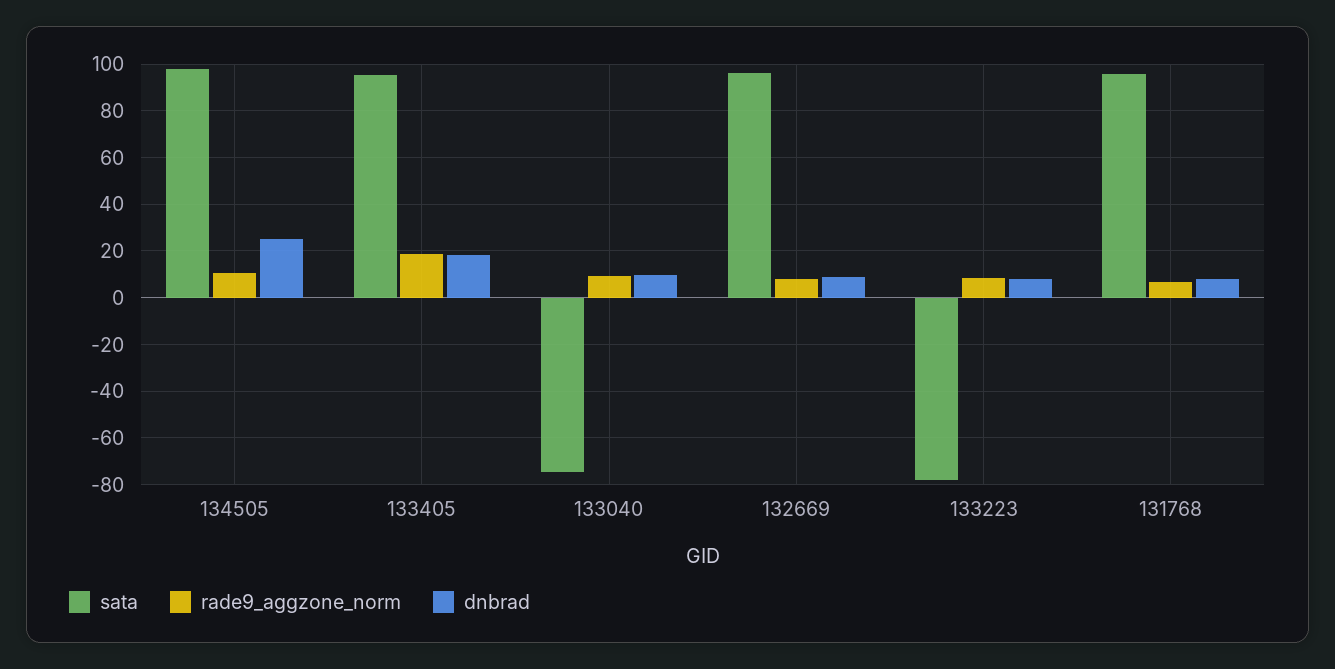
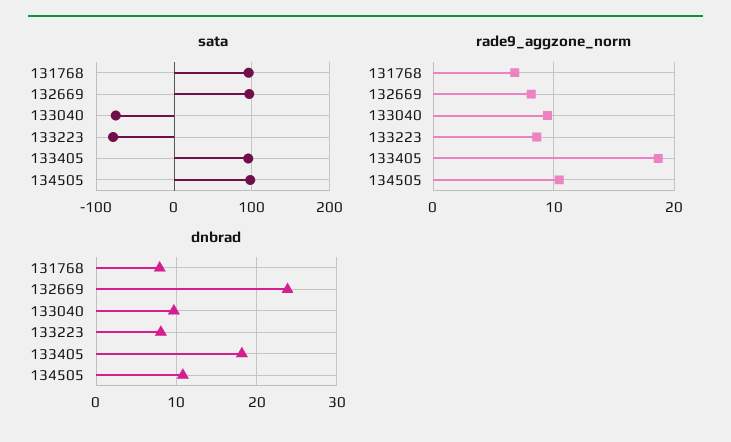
  {
    "sata": {
      "134505": 100,
      "133405": 95,
      "133040": -75,
      "132669": 95,
      "133223": -80,
      "131768": 95
    },
    "rade9_aggzone_norm": {
      "134505": 10,
      "133405": 19,
      "133040": 9,
      "132669": 8,
      "133223": 9,
      "131768": 7
    },
    "dnbrad": {
-     "134505": 25,
+     "134505": 11,
      "133405": 18,
      "133040": 10,
-     "132669": 10,
+     "132669": 24,
      "133223": 8,
      "131768": 8
    }
  }

